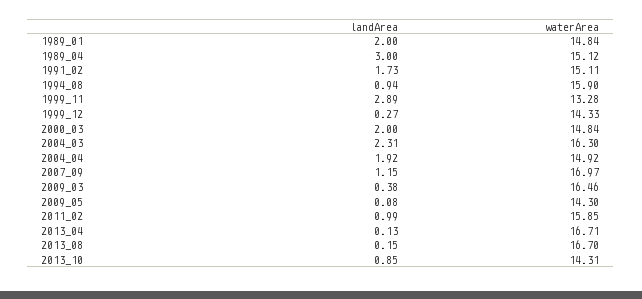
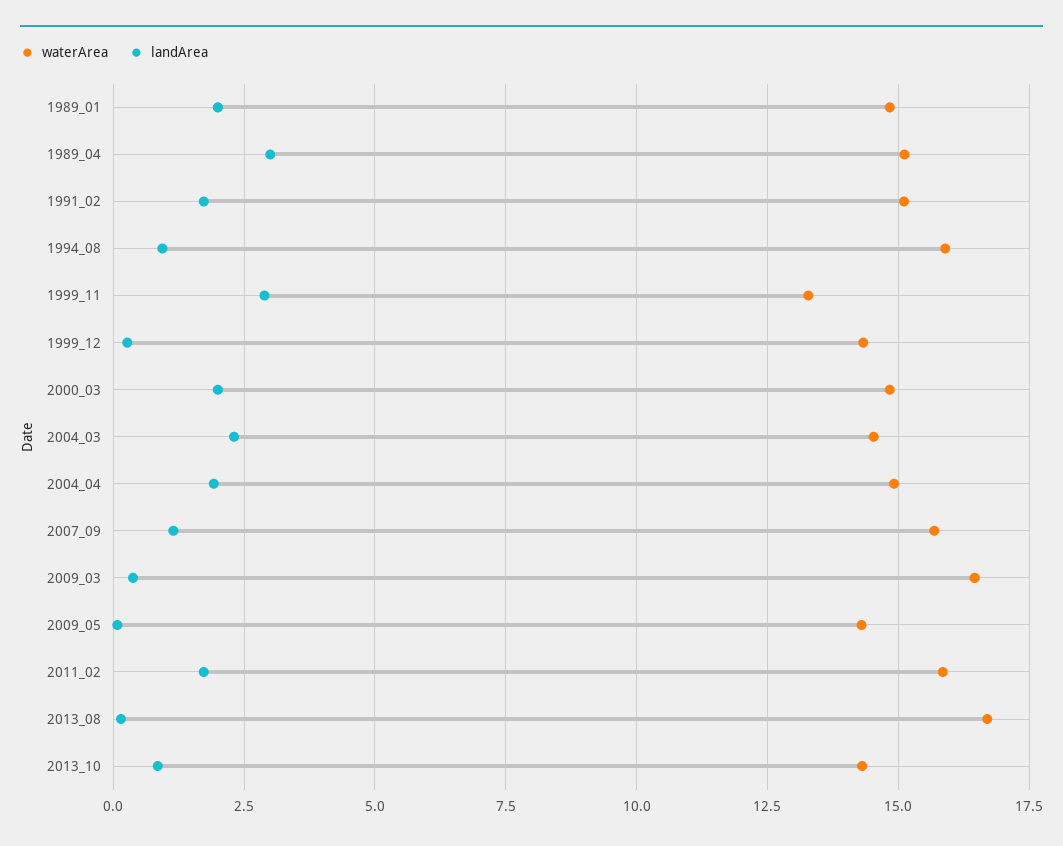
  {
    "landArea": {
      "1989_01": 2,
      "1989_04": 3,
      "1991_02": 1.73,
      "1994_08": 0.94,
      "1999_11": 2.89,
      "1999_12": 0.27,
      "2000_03": 2,
      "2004_03": 2.31,
      "2004_04": 1.92,
      "2007_09": 1.15,
      "2009_03": 0.38,
      "2009_05": 0.08,
-     "2011_02": 0.99,
+     "2011_02": 1.75,
-     "2013_04": 0.13,
      "2013_08": 0.15,
      "2013_10": 0.85
    },
    "waterArea": {
      "1989_01": 14.84,
      "1989_04": 15.12,
      "1991_02": 15.11,
      "1994_08": 15.9,
      "1999_11": 13.28,
      "1999_12": 14.33,
      "2000_03": 14.84,
-     "2004_03": 16.3,
+     "2004_03": 14.5,
      "2004_04": 14.92,
-     "2007_09": 16.97,
+     "2007_09": 15.75,
      "2009_03": 16.46,
      "2009_05": 14.3,
      "2011_02": 15.85,
-     "2013_04": 16.71,
      "2013_08": 16.7,
      "2013_10": 14.31
    }
  }

